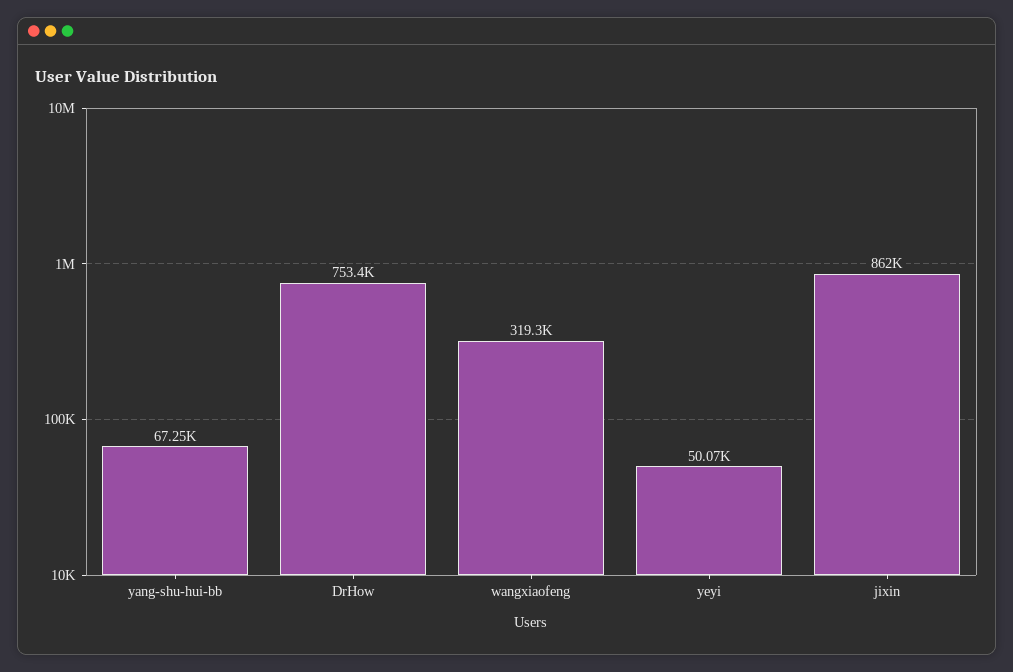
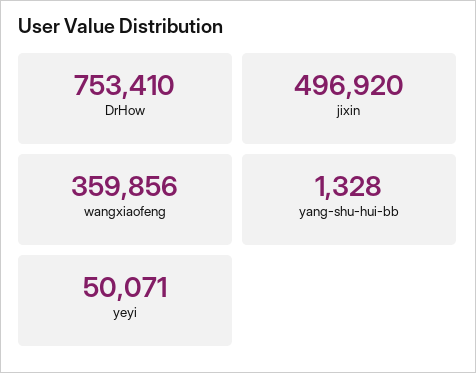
  {
-   "yang-shu-hui-bb": 67250,
+   "yang-shu-hui-bb": 1328,
    "DrHow": 753410,
-   "wangxiaofeng": 319300,
+   "wangxiaofeng": 359856,
    "yeyi": 50071,
-   "jixin": 862000
+   "jixin": 496920
  }

